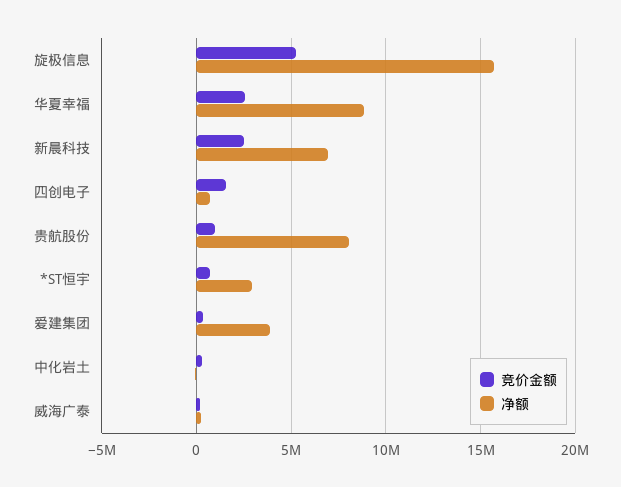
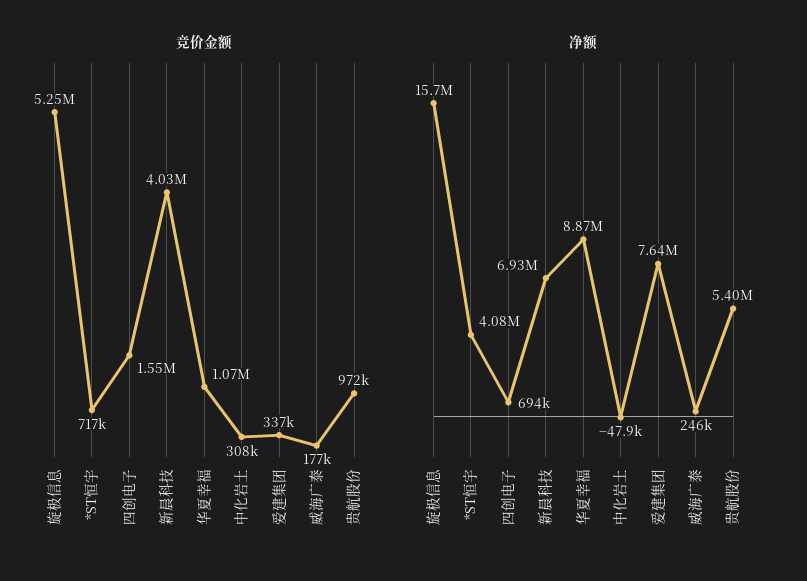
  {
    "竞价金额": {
      "旋极信息": 5250000,
-     "华夏幸福": 2500000,
+     "华夏幸福": 1070000,
-     "新晨科技": 2500000,
+     "新晨科技": 4030000,
      "四创电子": 1550000,
      "贵航股份": 972000,
      "*ST恒宇": 717000,
      "爱建集团": 337000,
      "中化岩土": 308000,
      "威海广泰": 177000
    },
    "净额": {
      "旋极信息": 15700000,
      "华夏幸福": 8870000,
      "新晨科技": 6930000,
      "四创电子": 694000,
-     "贵航股份": 8000000,
+     "贵航股份": 5400000,
-     "*ST恒宇": 3000000,
+     "*ST恒宇": 4080000,
-     "爱建集团": 4000000,
+     "爱建集团": 7640000,
      "中化岩土": -47900,
      "威海广泰": 246000
    }
  }

